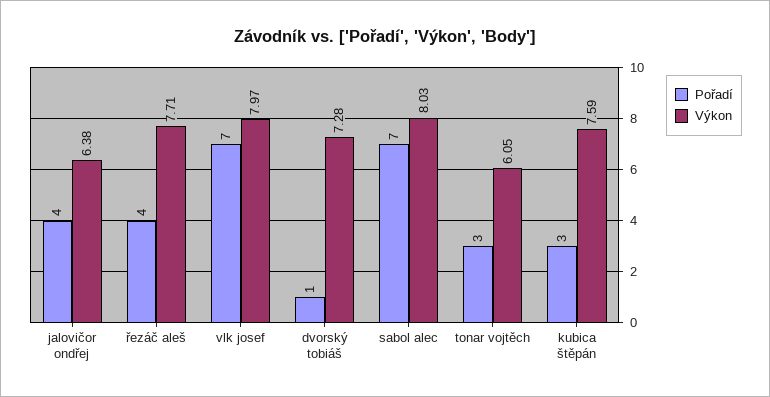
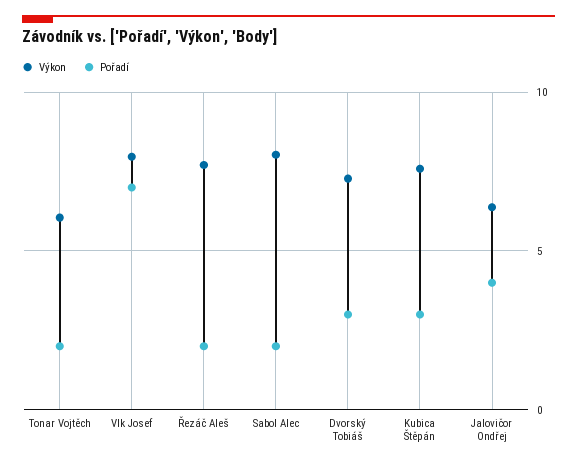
  {
    "Pořadí": {
      "jalovičor ondřej": 4,
-     "řezáč aleš": 4,
+     "řezáč aleš": 2,
      "vlk josef": 7,
-     "dvorský tobiáš": 1,
+     "dvorský tobiáš": 3,
-     "sabol alec": 7,
+     "sabol alec": 2,
-     "tonar vojtěch": 3,
+     "tonar vojtěch": 2,
      "kubica štěpán": 3
    },
    "Výkon": {
      "jalovičor ondřej": 6.38,
      "řezáč aleš": 7.71,
      "vlk josef": 7.97,
      "dvorský tobiáš": 7.28,
      "sabol alec": 8.03,
      "tonar vojtěch": 6.05,
      "kubica štěpán": 7.59
    }
  }

